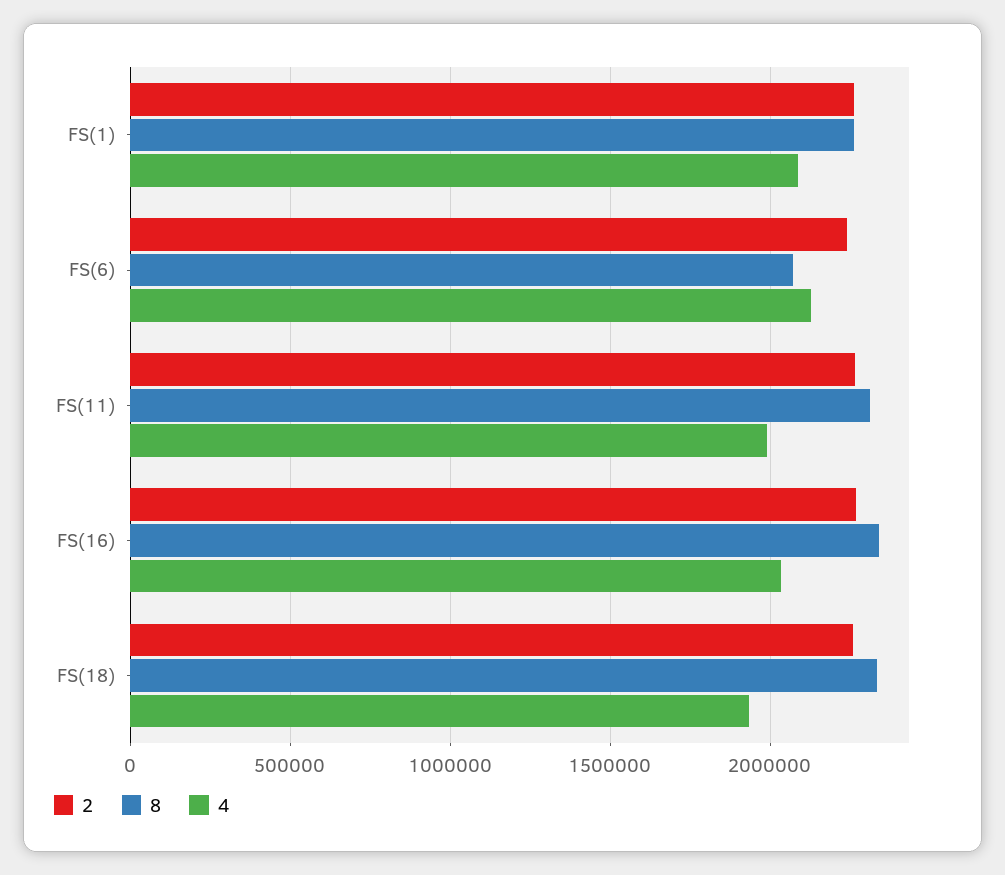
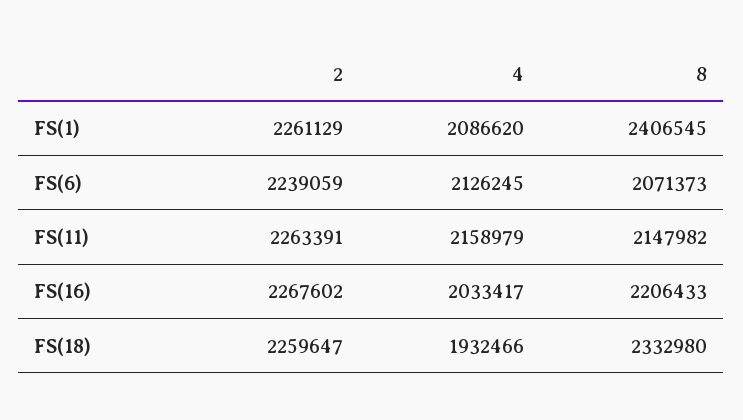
  {
    "2": {
      "FS(1)": 2261129,
      "FS(6)": 2239059,
      "FS(11)": 2263391,
      "FS(16)": 2267602,
      "FS(18)": 2259647
    },
    "8": {
-     "FS(1)": 2250000,
+     "FS(1)": 2406545,
      "FS(6)": 2071373,
-     "FS(11)": 2300000,
+     "FS(11)": 2147982,
-     "FS(16)": 2350000,
+     "FS(16)": 2206433,
      "FS(18)": 2332980
    },
    "4": {
      "FS(1)": 2086620,
      "FS(6)": 2126245,
-     "FS(11)": 2000000,
+     "FS(11)": 2158979,
      "FS(16)": 2033417,
      "FS(18)": 1932466
    }
  }

